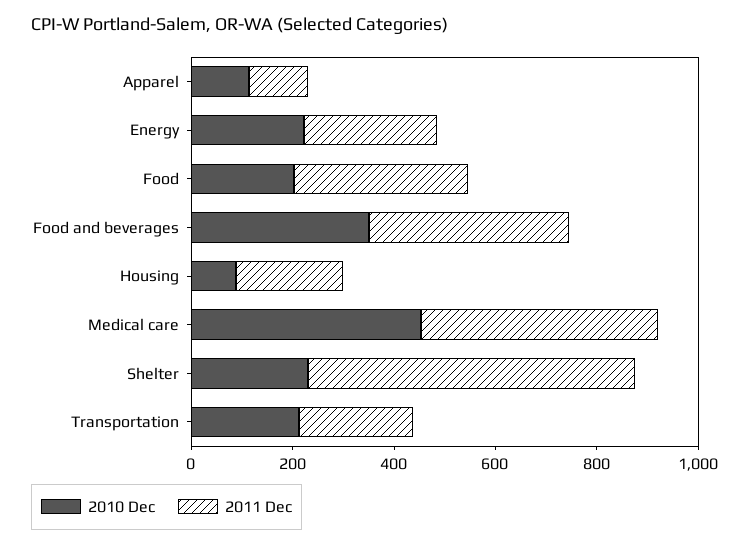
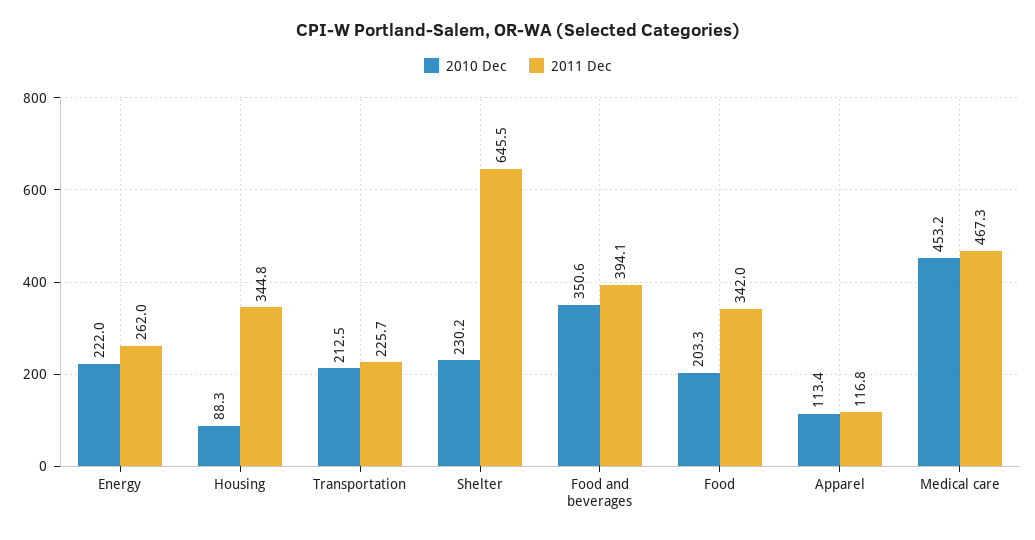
  {
    "2010 Dec": {
      "Apparel": 113.4,
      "Energy": 222,
      "Food": 203.3,
      "Food and beverages": 350.6,
      "Housing": 88.3,
      "Medical care": 453.2,
      "Shelter": 230.2,
      "Transportation": 212.5
    },
    "2011 Dec": {
      "Apparel": 116.8,
      "Energy": 262,
      "Food": 342,
      "Food and beverages": 394.1,
-     "Housing": 200,
+     "Housing": 344.8,
      "Medical care": 467.3,
      "Shelter": 645.5,
      "Transportation": 225.7
    }
  }

